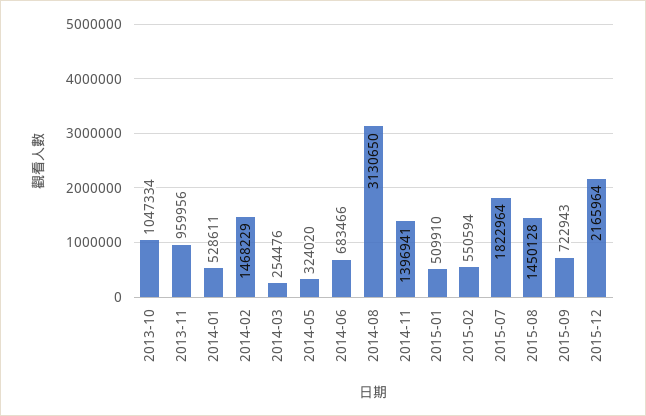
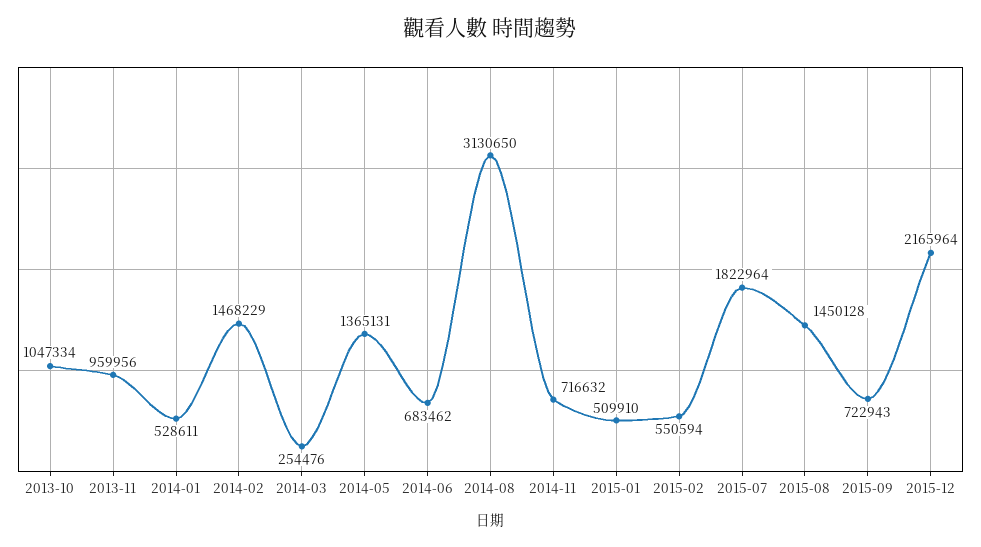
  {
    "2013-10": 1047334,
    "2013-11": 959956,
    "2014-01": 528611,
    "2014-02": 1468229,
    "2014-03": 254476,
-   "2014-05": 324020,
+   "2014-05": 1365131,
-   "2014-06": 683466,
+   "2014-06": 683462,
    "2014-08": 3130650,
-   "2014-11": 1396941,
+   "2014-11": 716632,
    "2015-01": 509910,
    "2015-02": 550594,
    "2015-07": 1822964,
    "2015-08": 1450128,
    "2015-09": 722943,
    "2015-12": 2165964
  }

